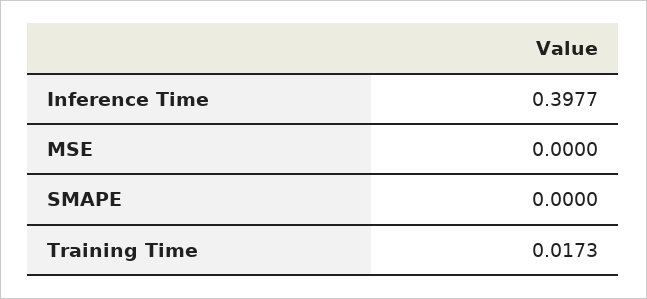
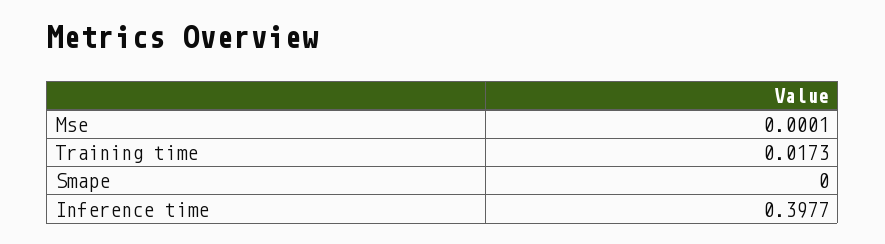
  {
    "Inference Time": 0.3977,
-   "MSE": 0,
+   "MSE": 0.0001,
    "SMAPE": 0,
    "Training Time": 0.0173
  }

